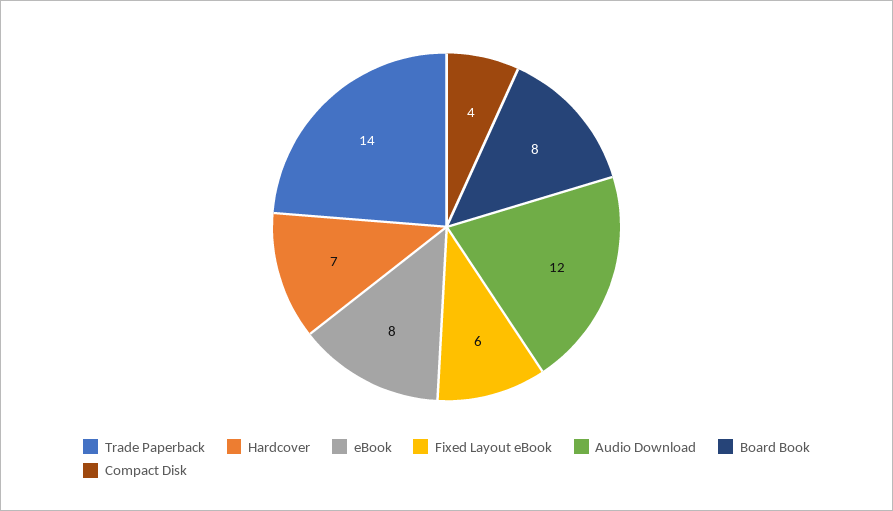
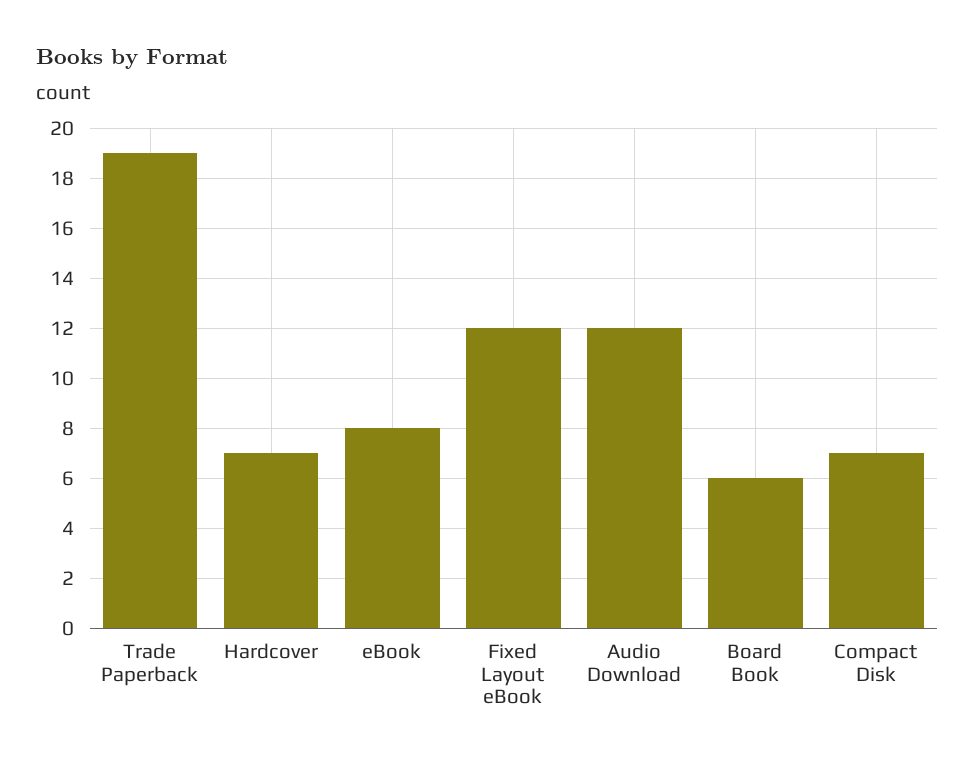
  {
-   "Trade Paperback": 14,
+   "Trade Paperback": 19,
    "Hardcover": 7,
    "eBook": 8,
-   "Fixed Layout eBook": 6,
+   "Fixed Layout eBook": 12,
    "Audio Download": 12,
-   "Board Book": 8,
+   "Board Book": 6,
-   "Compact Disk": 4
+   "Compact Disk": 7
  }

